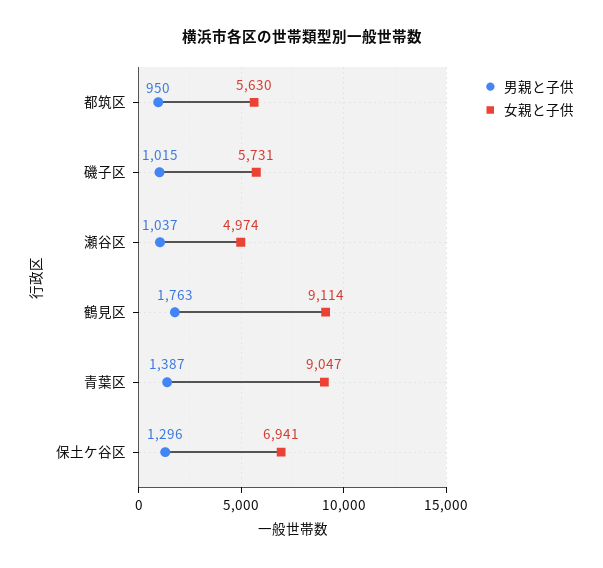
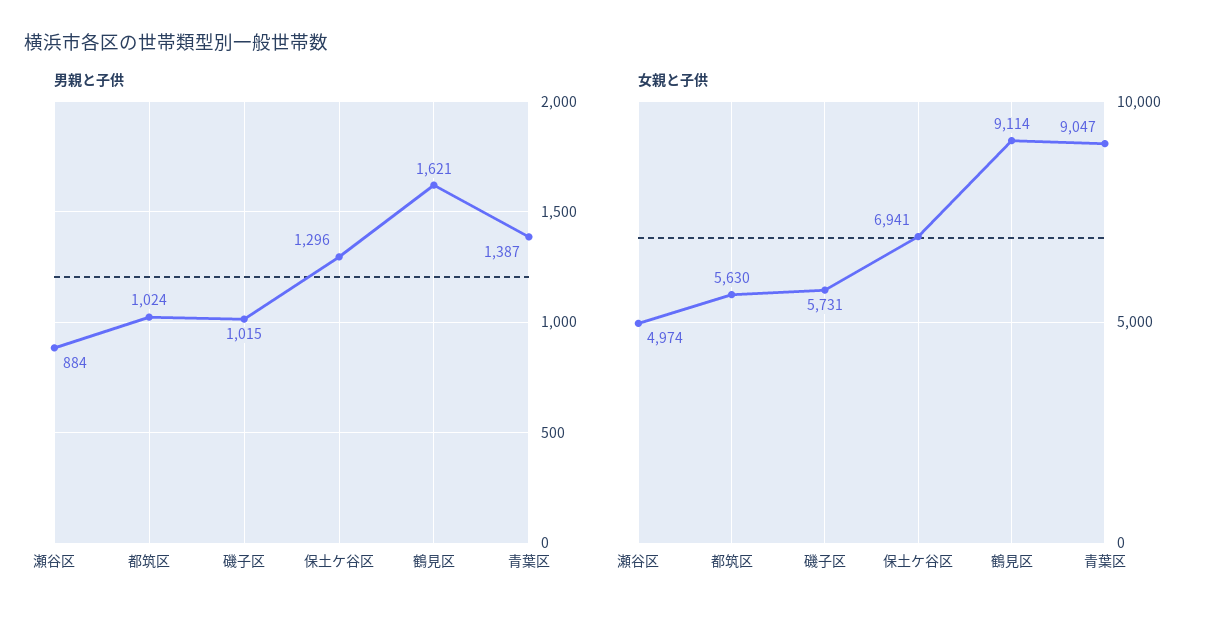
  {
    "男親と子供": {
-     "都筑区": 950,
+     "都筑区": 1024,
      "磯子区": 1015,
-     "瀬谷区": 1037,
+     "瀬谷区": 884,
-     "鶴見区": 1763,
+     "鶴見区": 1621,
      "青葉区": 1387,
      "保土ケ谷区": 1296
    },
    "女親と子供": {
      "都筑区": 5630,
      "磯子区": 5731,
      "瀬谷区": 4974,
      "鶴見区": 9114,
      "青葉区": 9047,
      "保土ケ谷区": 6941
    }
  }

